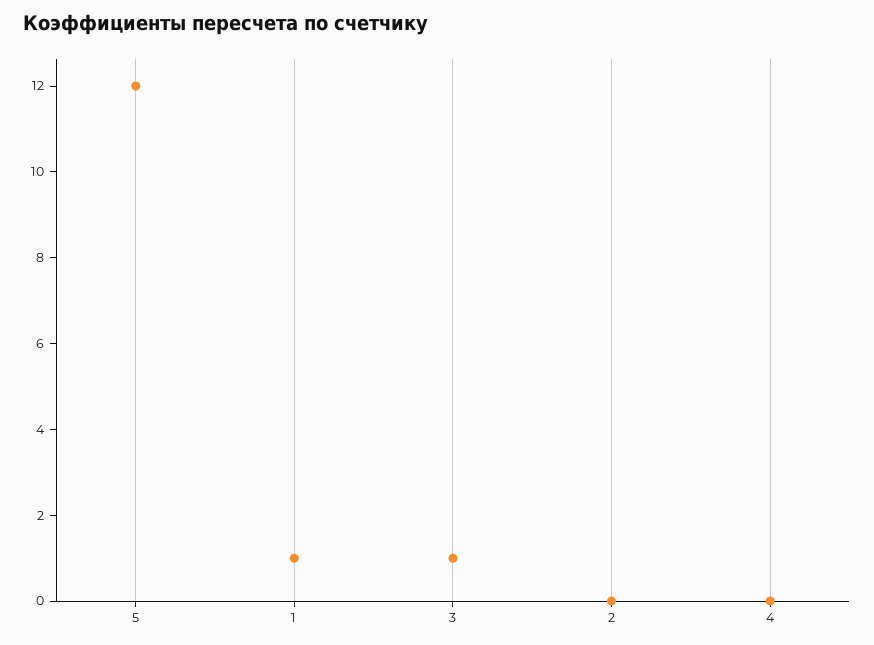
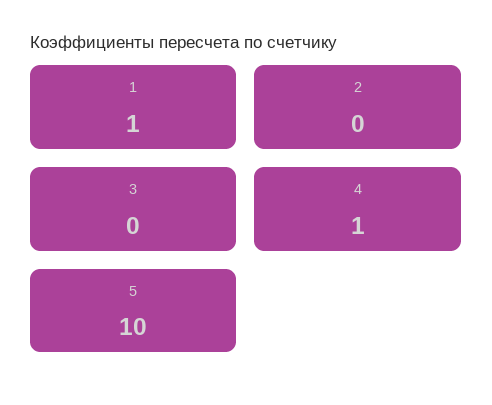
  {
-   "5": 12,
+   "5": 10,
    "1": 1,
-   "3": 1,
+   "3": 0,
    "2": 0,
-   "4": 0
+   "4": 1
  }

